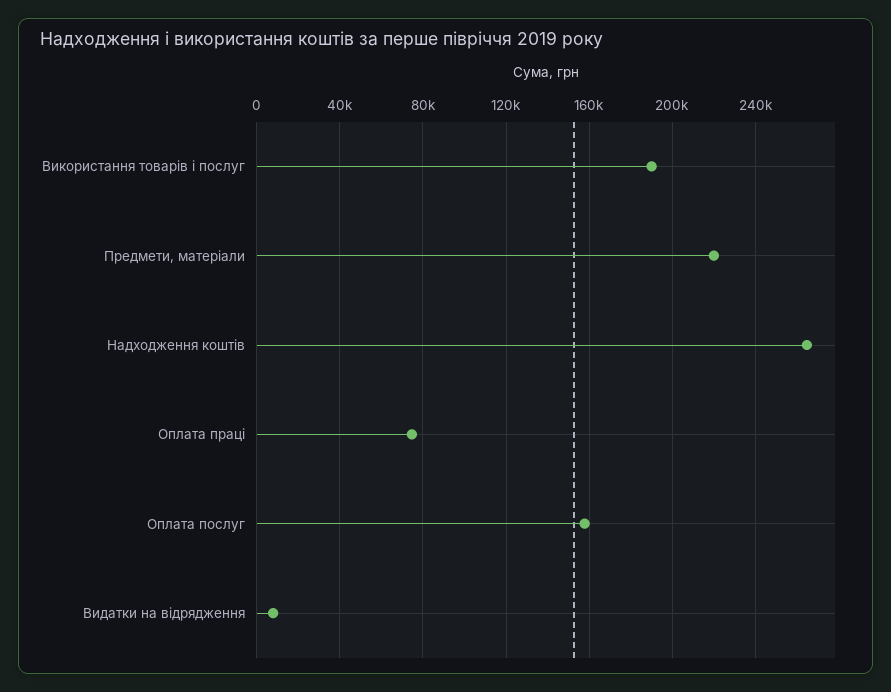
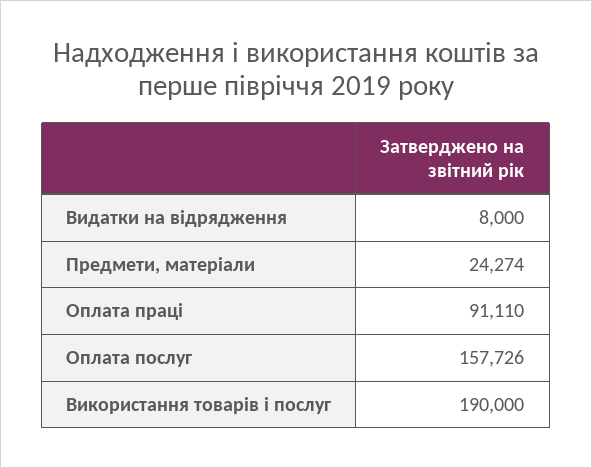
  {
    "Використання товарів і послуг": 190000,
-   "Предмети, матеріали": 220000,
+   "Предмети, матеріали": 24274,
-   "Надходження коштів": 265000,
-   "Оплата праці": 75000,
+   "Оплата праці": 91110,
    "Оплата послуг": 157726,
    "Видатки на відрядження": 8000
  }

